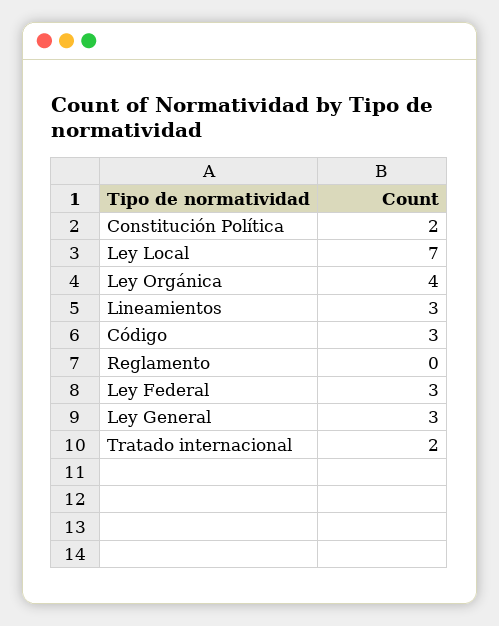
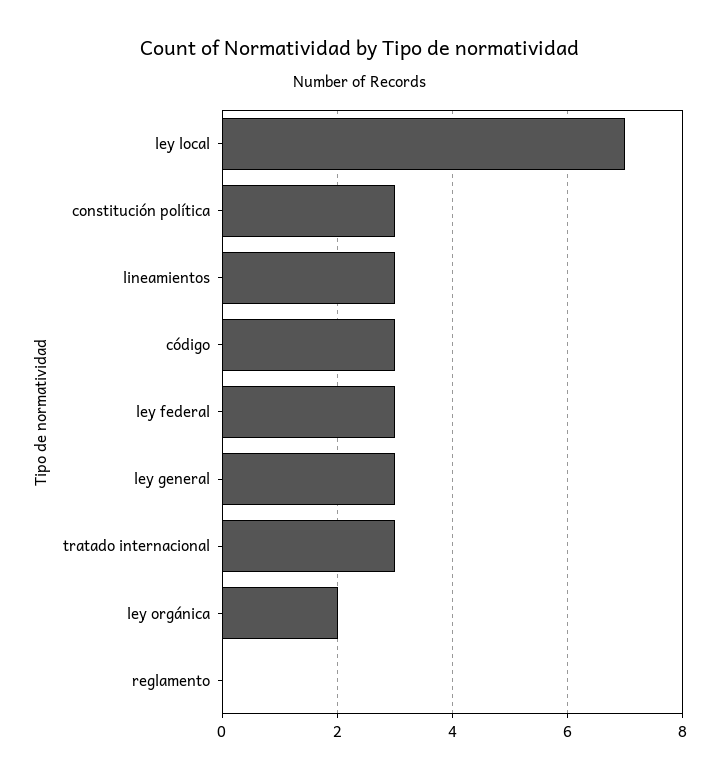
  {
-   "Constitución Política": 2,
+   "Constitución Política": 3,
    "Ley Local": 7,
-   "Ley Orgánica": 4,
+   "Ley Orgánica": 2,
    "Lineamientos": 3,
    "Código": 3,
    "Reglamento": 0,
    "Ley Federal": 3,
    "Ley General": 3,
-   "Tratado internacional": 2
+   "Tratado internacional": 3
  }

